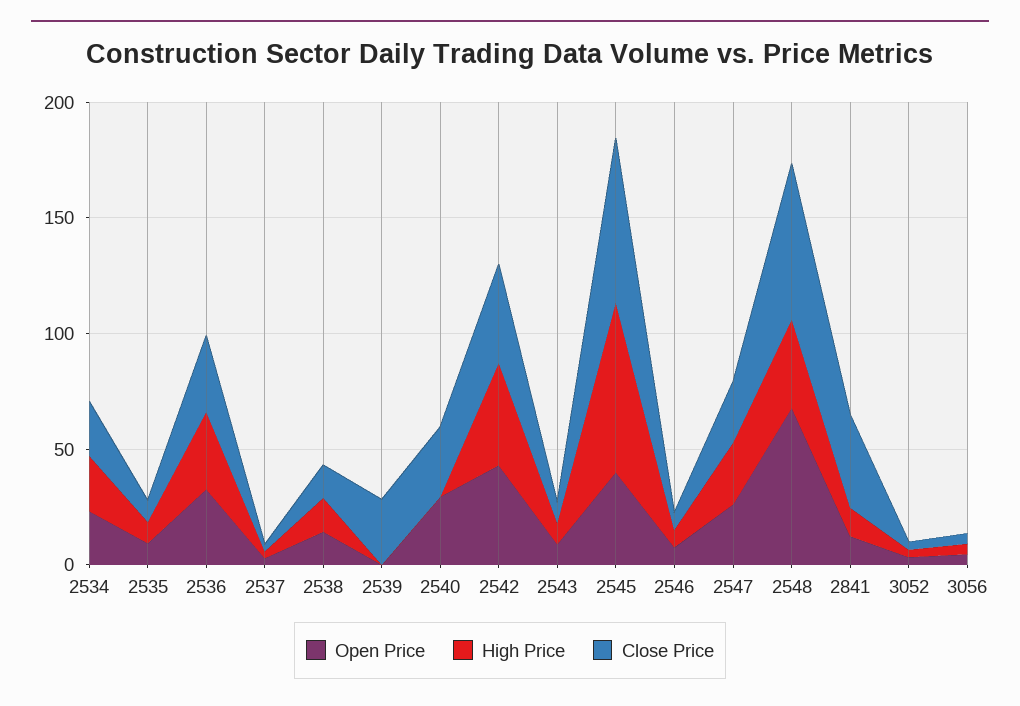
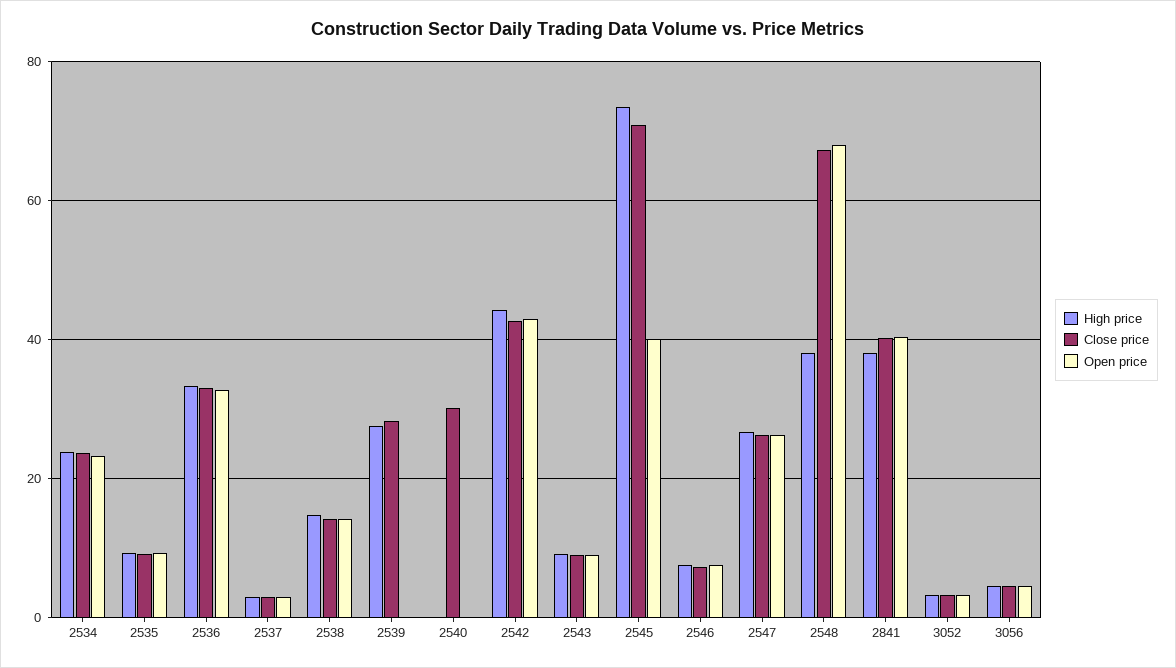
  {
    "Open Price": {
      "2534": 24,
      "2535": 10,
      "2536": 32,
      "2537": 2,
      "2538": 14,
      "2539": 0,
-     "2540": 30,
+     "2540": 0,
      "2542": 44,
      "2543": 10,
      "2545": 40,
      "2546": 8,
      "2547": 26,
      "2548": 68,
-     "2841": 10,
+     "2841": 40,
      "3052": 4,
      "3056": 4
    },
    "High Price": {
      "2534": 24,
      "2535": 10,
      "2536": 34,
      "2537": 2,
      "2538": 14,
-     "2539": 0,
+     "2539": 28,
      "2540": 0,
      "2542": 44,
      "2543": 10,
      "2545": 74,
      "2546": 8,
      "2547": 26,
      "2548": 38,
-     "2841": 10,
+     "2841": 38,
      "3052": 4,
      "3056": 4
    },
    "Close Price": {
      "2534": 24,
      "2535": 10,
      "2536": 34,
      "2537": 2,
      "2538": 14,
      "2539": 28,
      "2540": 30,
      "2542": 42,
      "2543": 10,
      "2545": 70,
      "2546": 8,
      "2547": 26,
      "2548": 68,
      "2841": 40,
      "3052": 4,
      "3056": 4
    }
  }

